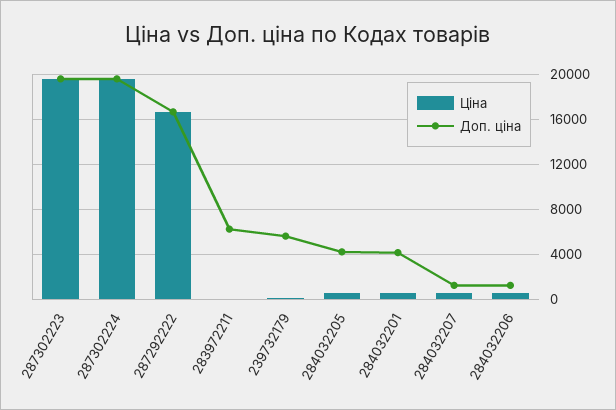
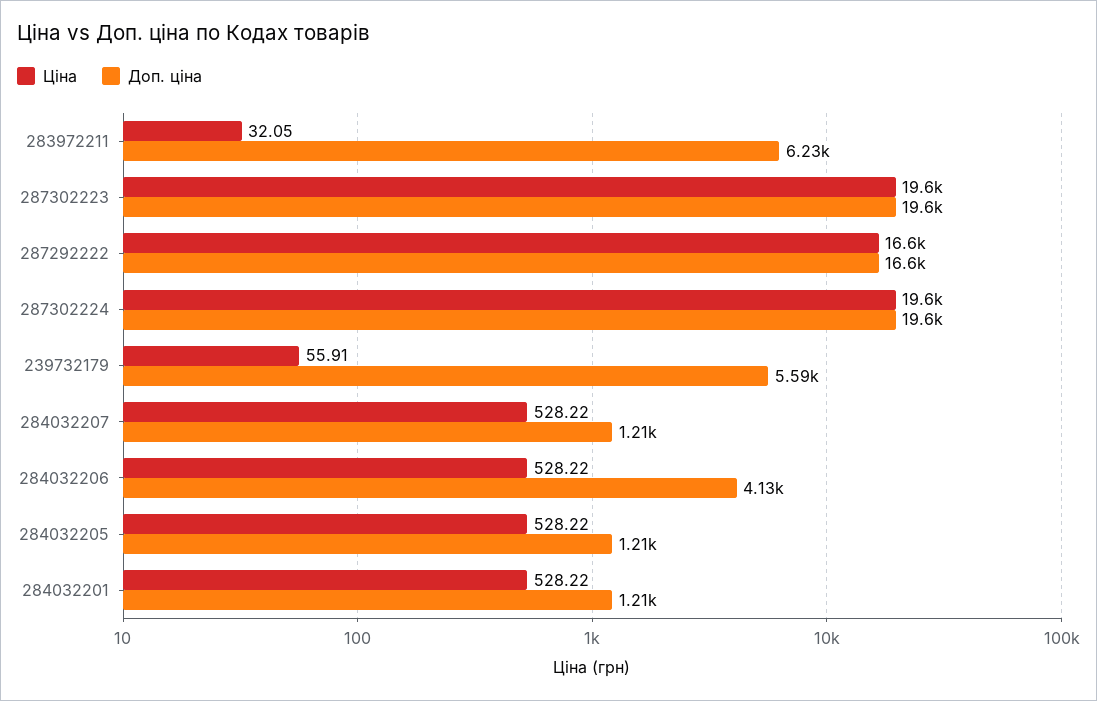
  {
    "Ціна": {
      "287302223": 19600,
      "287302224": 19600,
      "287292222": 16600,
      "283972211": 32.05,
      "239732179": 55.91,
      "284032205": 528.22,
      "284032201": 528.22,
      "284032207": 528.22,
      "284032206": 528.22
    },
    "Доп. ціна": {
      "287302223": 19600,
      "287302224": 19600,
      "287292222": 16600,
      "283972211": 6230,
      "239732179": 5590,
-     "284032205": 4000,
+     "284032205": 1210,
-     "284032201": 4000,
+     "284032201": 1210,
      "284032207": 1210,
-     "284032206": 1000
+     "284032206": 4130
    }
  }

